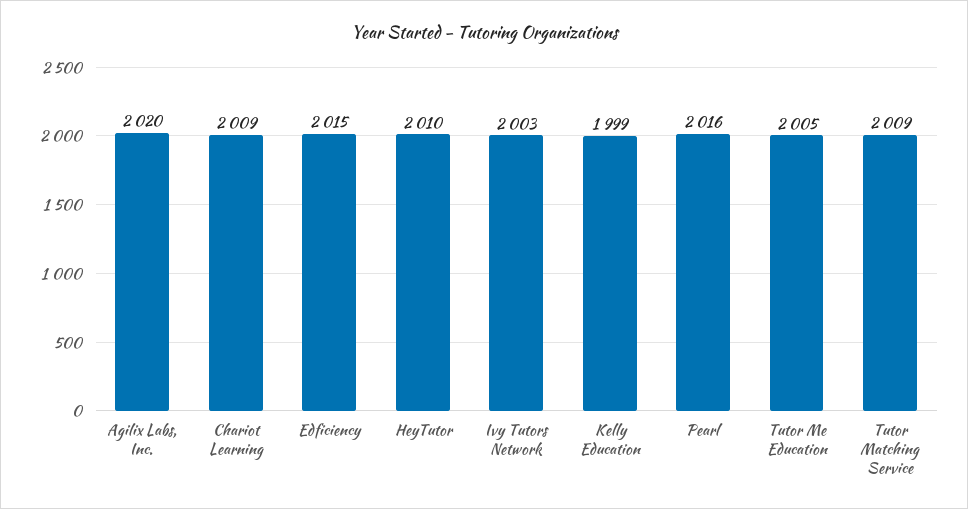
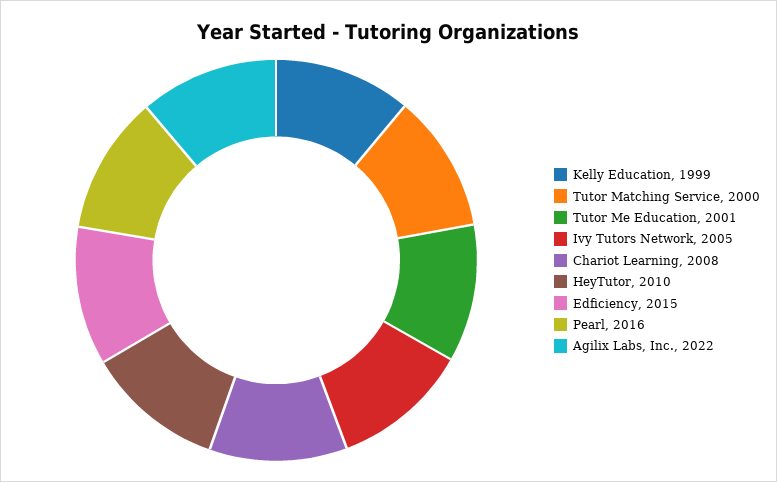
  {
-   "Agilix Labs, Inc.": 2020,
+   "Agilix Labs, Inc.": 2022,
-   "Chariot Learning": 2009,
+   "Chariot Learning": 2008,
    "Edficiency": 2015,
    "HeyTutor": 2010,
-   "Ivy Tutors Network": 2003,
+   "Ivy Tutors Network": 2005,
    "Kelly Education": 1999,
    "Pearl": 2016,
-   "Tutor Me Education": 2005,
+   "Tutor Me Education": 2001,
-   "Tutor Matching Service": 2009
+   "Tutor Matching Service": 2000
  }

